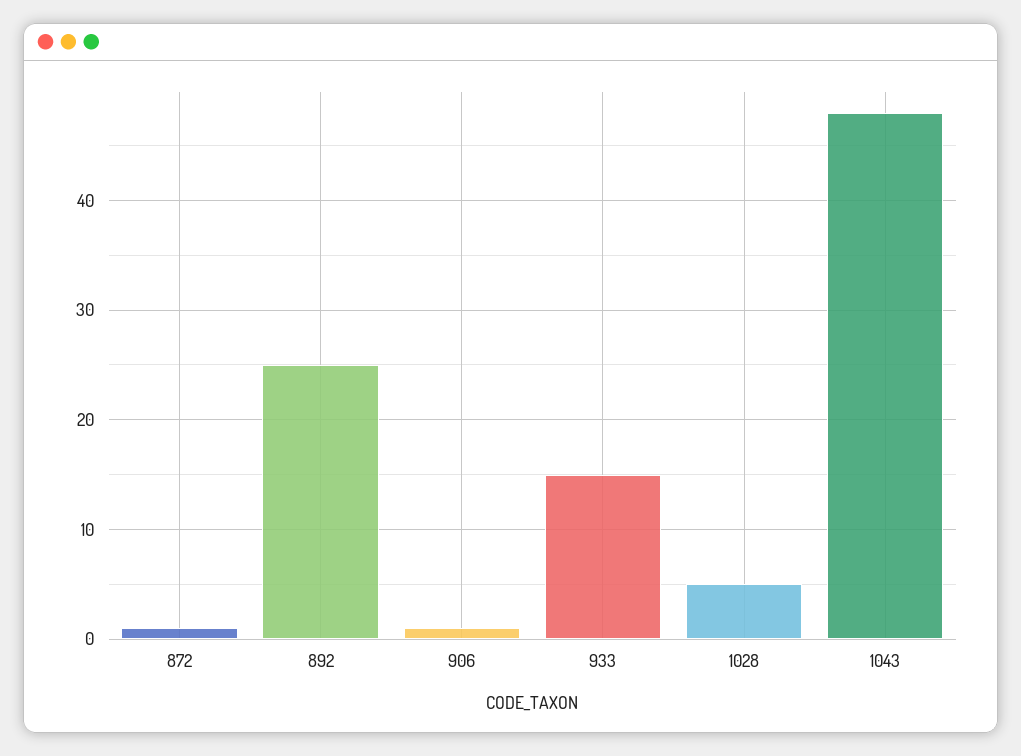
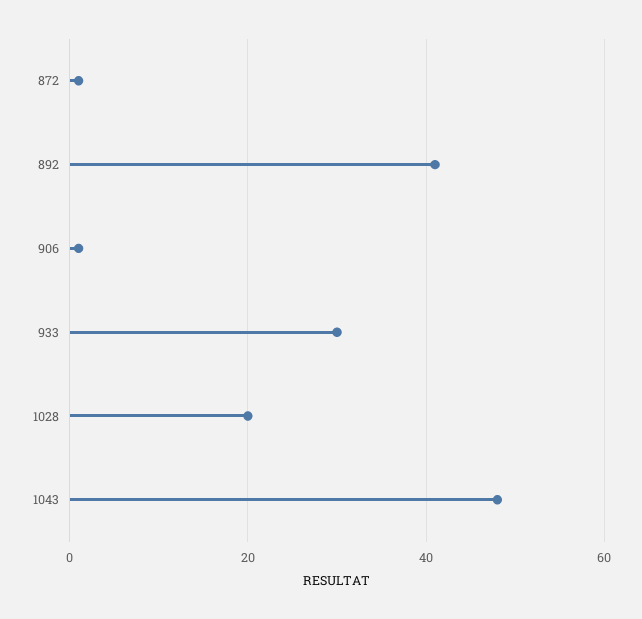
  {
    "872": 1,
-   "892": 25,
+   "892": 40,
    "906": 1,
-   "933": 15,
+   "933": 30,
-   "1028": 5,
+   "1028": 20,
    "1043": 48
  }

